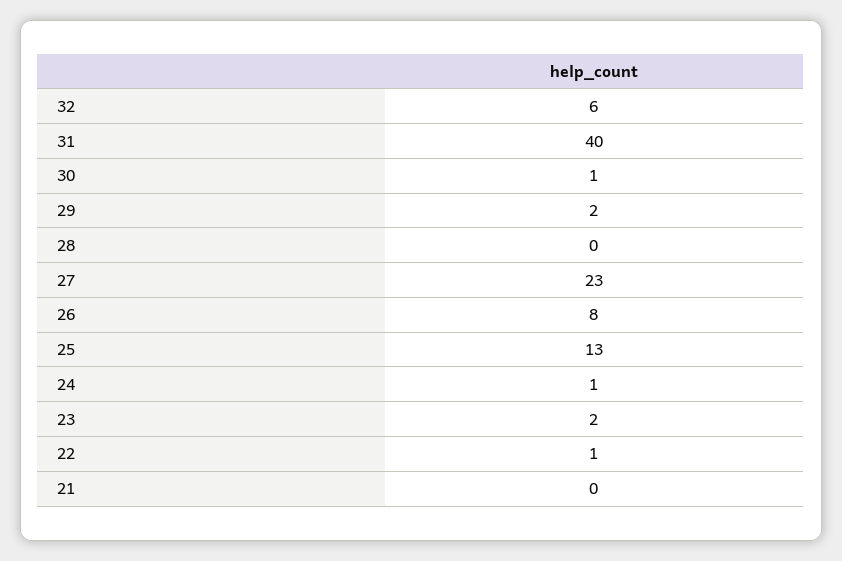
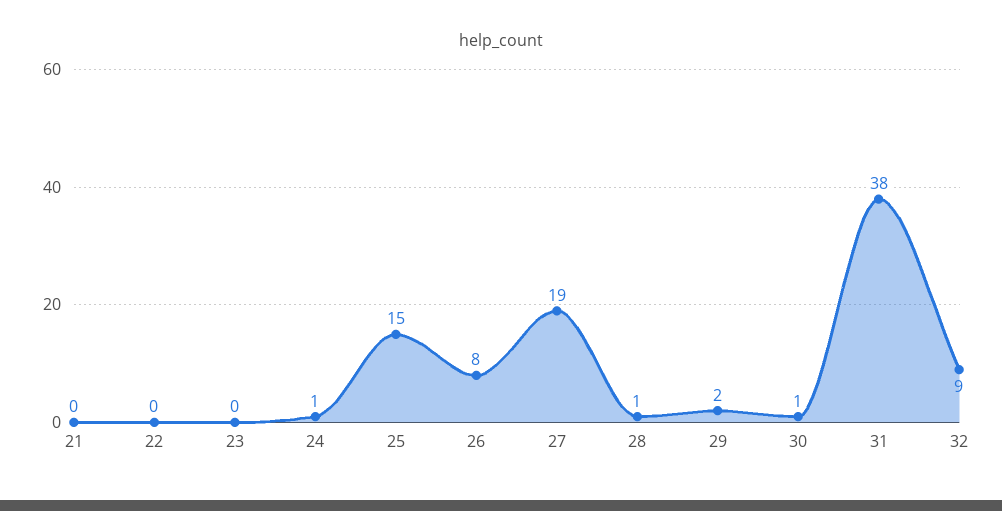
  {
-   "32": 6,
+   "32": 9,
-   "31": 40,
+   "31": 38,
    "30": 1,
    "29": 2,
-   "28": 0,
+   "28": 1,
-   "27": 23,
+   "27": 19,
    "26": 8,
-   "25": 13,
+   "25": 15,
    "24": 1,
-   "23": 2,
+   "23": 0,
-   "22": 1,
+   "22": 0,
    "21": 0
  }

